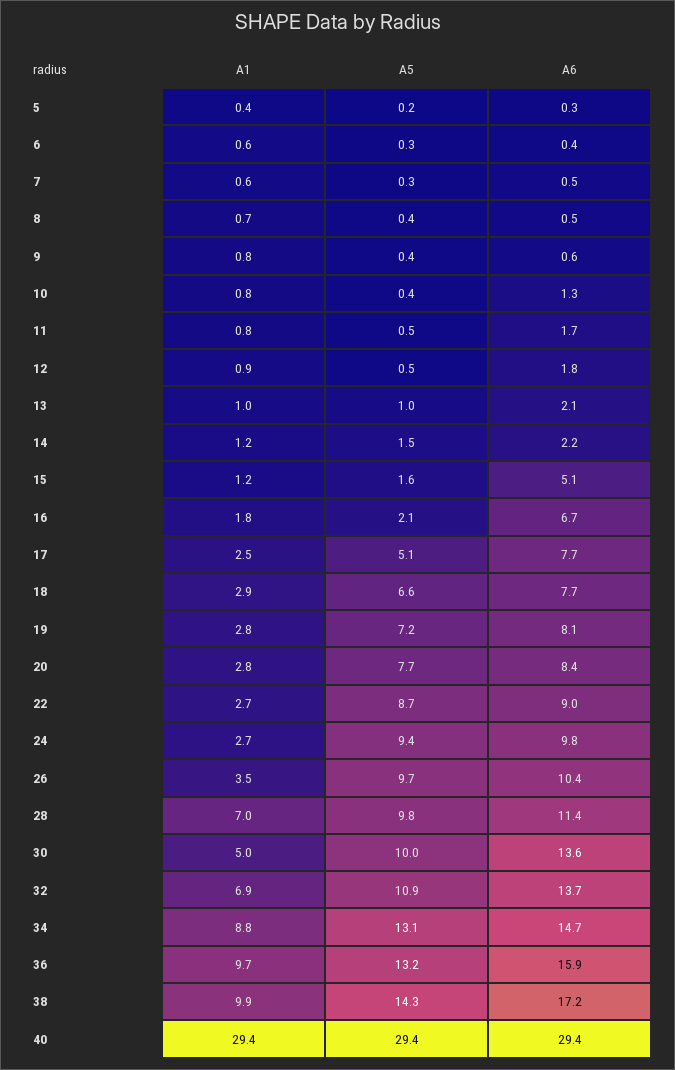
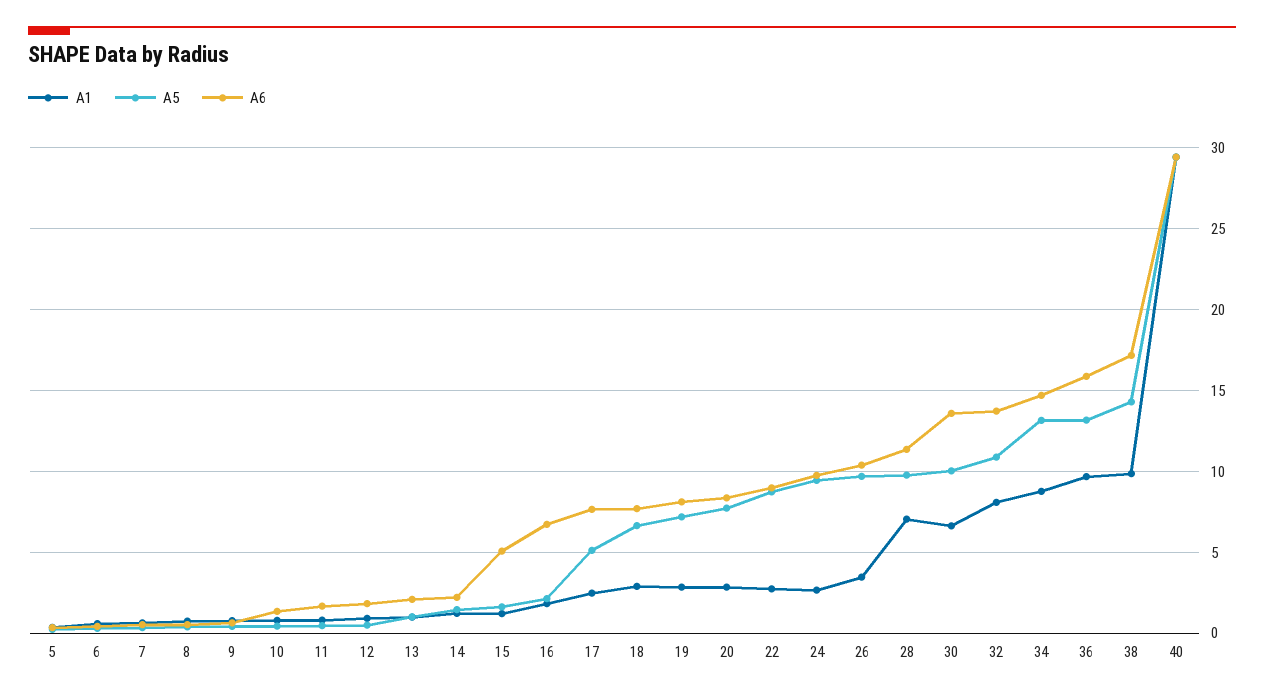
  {
    "A1": {
      "5": 0.4,
      "6": 0.6,
      "7": 0.6,
      "8": 0.7,
      "9": 0.8,
      "10": 0.8,
      "11": 0.8,
      "12": 0.9,
      "13": 1,
      "14": 1.2,
      "15": 1.2,
      "16": 1.8,
      "17": 2.5,
      "18": 2.9,
      "19": 2.8,
      "20": 2.8,
      "22": 2.7,
      "24": 2.7,
      "26": 3.5,
      "28": 7,
-     "30": 5,
+     "30": 6.5,
-     "32": 6.9,
+     "32": 8,
      "34": 8.8,
      "36": 9.7,
      "38": 9.9,
      "40": 29.4
    },
    "A5": {
      "5": 0.2,
      "6": 0.3,
      "7": 0.3,
      "8": 0.4,
      "9": 0.4,
      "10": 0.4,
      "11": 0.5,
      "12": 0.5,
      "13": 1,
      "14": 1.5,
      "15": 1.6,
      "16": 2.1,
      "17": 5.1,
      "18": 6.6,
      "19": 7.2,
      "20": 7.7,
      "22": 8.7,
      "24": 9.4,
      "26": 9.7,
      "28": 9.8,
      "30": 10,
      "32": 10.9,
      "34": 13.1,
      "36": 13.2,
      "38": 14.3,
      "40": 29.4
    },
    "A6": {
      "5": 0.3,
      "6": 0.4,
      "7": 0.5,
      "8": 0.5,
      "9": 0.6,
      "10": 1.3,
      "11": 1.7,
      "12": 1.8,
      "13": 2.1,
      "14": 2.2,
      "15": 5.1,
      "16": 6.7,
      "17": 7.7,
      "18": 7.7,
      "19": 8.1,
      "20": 8.4,
      "22": 9,
      "24": 9.8,
      "26": 10.4,
      "28": 11.4,
      "30": 13.6,
      "32": 13.7,
      "34": 14.7,
      "36": 15.9,
      "38": 17.2,
      "40": 29.4
    }
  }

